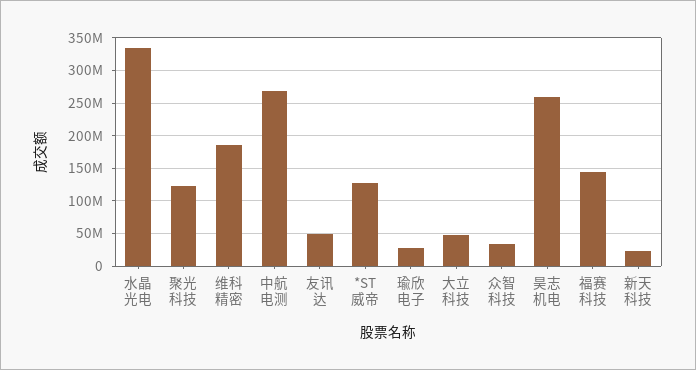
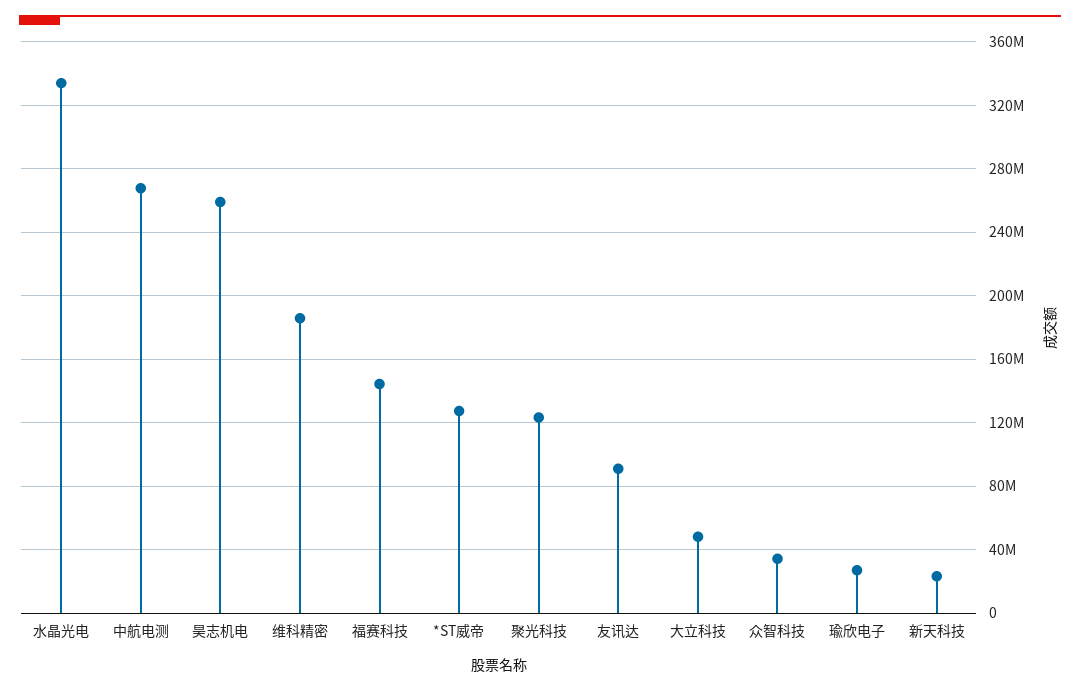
  {
    "水晶光电": 335000000,
    "聚光科技": 125000000,
    "维科精密": 185000000,
    "中航电测": 270000000,
-   "友讯达": 50000000,
+   "友讯达": 90000000,
    "*ST威帝": 125000000,
    "瑜欣电子": 25000000,
    "大立科技": 50000000,
    "众智科技": 35000000,
    "昊志机电": 260000000,
    "福赛科技": 145000000,
    "新天科技": 25000000
  }

